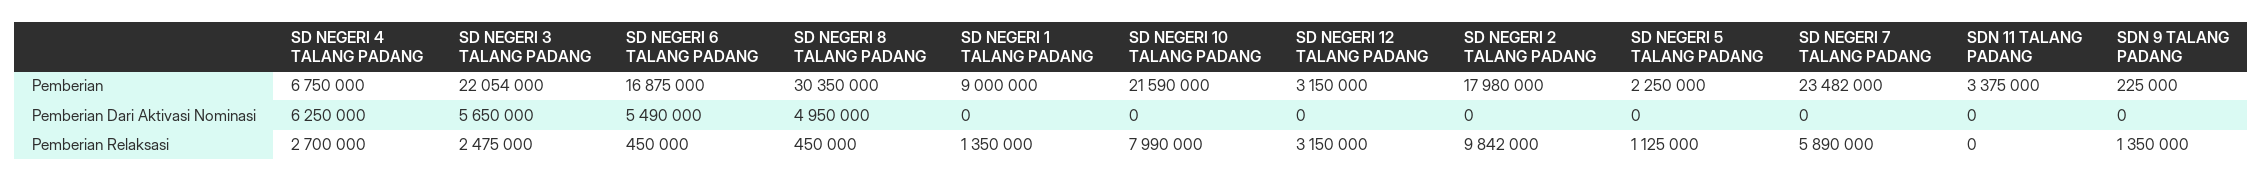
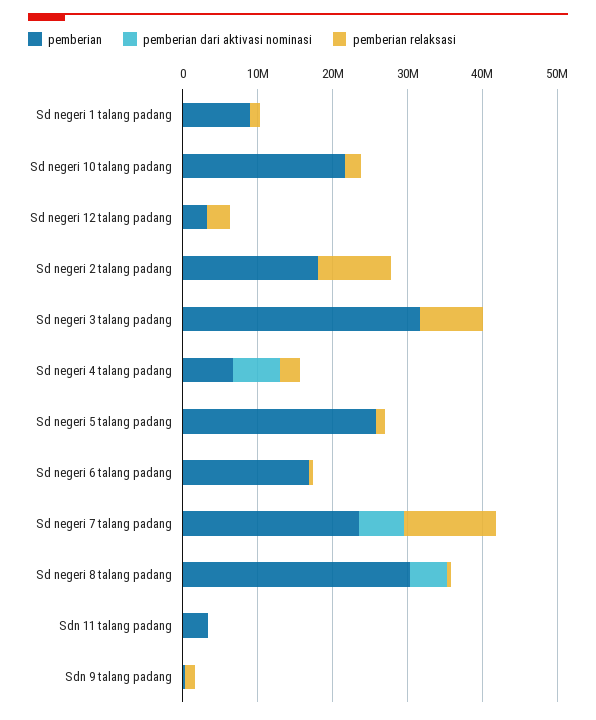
  {
    "Pemberian": {
      "SD NEGERI 4 TALANG PADANG": 6750000,
-     "SD NEGERI 3 TALANG PADANG": 22054000,
+     "SD NEGERI 3 TALANG PADANG": 32000000,
      "SD NEGERI 6 TALANG PADANG": 16875000,
      "SD NEGERI 8 TALANG PADANG": 30350000,
      "SD NEGERI 1 TALANG PADANG": 9000000,
      "SD NEGERI 10 TALANG PADANG": 21590000,
      "SD NEGERI 12 TALANG PADANG": 3150000,
      "SD NEGERI 2 TALANG PADANG": 17980000,
-     "SD NEGERI 5 TALANG PADANG": 2250000,
+     "SD NEGERI 5 TALANG PADANG": 26000000,
      "SD NEGERI 7 TALANG PADANG": 23482000,
      "SDN 11 TALANG PADANG": 3375000,
      "SDN 9 TALANG PADANG": 225000
    },
    "Pemberian Dari Aktivasi Nominasi": {
      "SD NEGERI 4 TALANG PADANG": 6250000,
-     "SD NEGERI 3 TALANG PADANG": 5650000,
+     "SD NEGERI 3 TALANG PADANG": 0,
-     "SD NEGERI 6 TALANG PADANG": 5490000,
+     "SD NEGERI 6 TALANG PADANG": 0,
      "SD NEGERI 8 TALANG PADANG": 4950000,
      "SD NEGERI 1 TALANG PADANG": 0,
      "SD NEGERI 10 TALANG PADANG": 0,
      "SD NEGERI 12 TALANG PADANG": 0,
      "SD NEGERI 2 TALANG PADANG": 0,
      "SD NEGERI 5 TALANG PADANG": 0,
-     "SD NEGERI 7 TALANG PADANG": 0,
+     "SD NEGERI 7 TALANG PADANG": 6000000,
      "SDN 11 TALANG PADANG": 0,
      "SDN 9 TALANG PADANG": 0
    },
    "Pemberian Relaksasi": {
      "SD NEGERI 4 TALANG PADANG": 2700000,
-     "SD NEGERI 3 TALANG PADANG": 2475000,
+     "SD NEGERI 3 TALANG PADANG": 8000000,
      "SD NEGERI 6 TALANG PADANG": 450000,
      "SD NEGERI 8 TALANG PADANG": 450000,
      "SD NEGERI 1 TALANG PADANG": 1350000,
-     "SD NEGERI 10 TALANG PADANG": 7990000,
+     "SD NEGERI 10 TALANG PADANG": 2000000,
      "SD NEGERI 12 TALANG PADANG": 3150000,
      "SD NEGERI 2 TALANG PADANG": 9842000,
      "SD NEGERI 5 TALANG PADANG": 1125000,
-     "SD NEGERI 7 TALANG PADANG": 5890000,
+     "SD NEGERI 7 TALANG PADANG": 12000000,
      "SDN 11 TALANG PADANG": 0,
      "SDN 9 TALANG PADANG": 1350000
    }
  }

